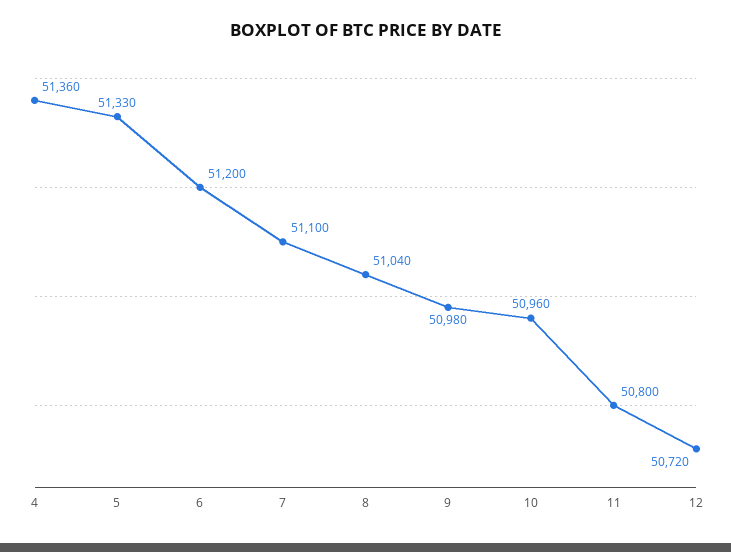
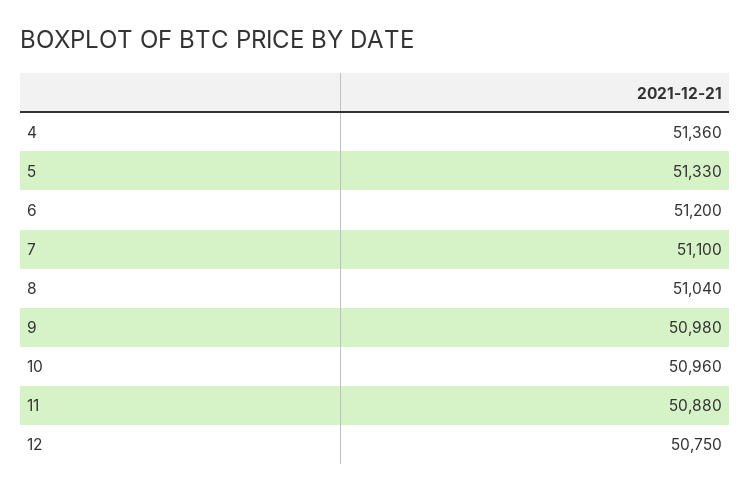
  {
    "4": 51360,
    "5": 51330,
    "6": 51200,
    "7": 51100,
    "8": 51040,
    "9": 50980,
    "10": 50960,
-   "11": 50800,
+   "11": 50880,
-   "12": 50720
+   "12": 50750
  }

